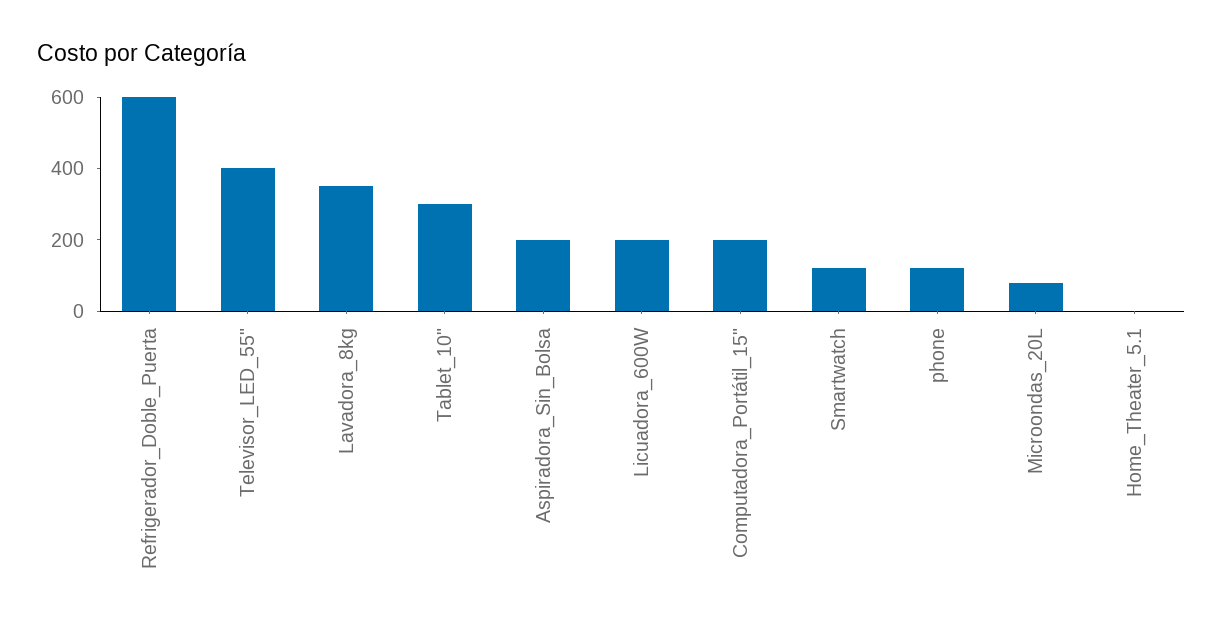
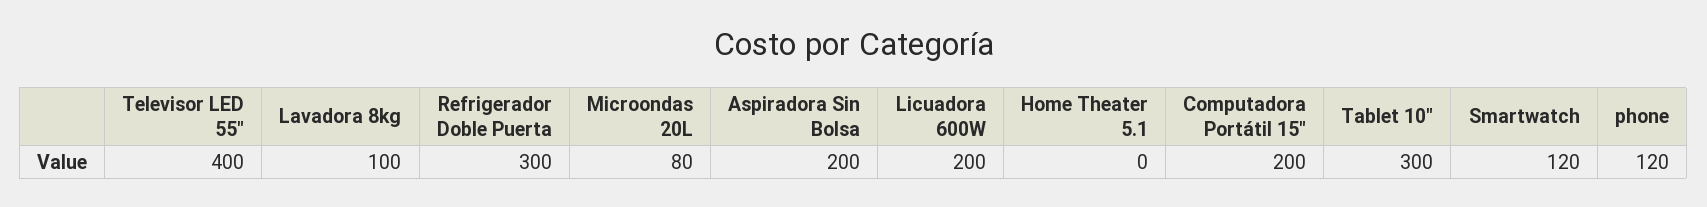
  {
-   "Refrigerador_Doble_Puerta": 600,
+   "Refrigerador_Doble_Puerta": 300,
    "Televisor_LED_55\"": 400,
-   "Lavadora_8kg": 350,
+   "Lavadora_8kg": 100,
    "Tablet_10\"": 300,
    "Aspiradora_Sin_Bolsa": 200,
    "Licuadora_600W": 200,
    "Computadora_Portátil_15\"": 200,
    "Smartwatch": 120,
    "phone": 120,
    "Microondas_20L": 80,
    "Home_Theater_5.1": 0
  }

